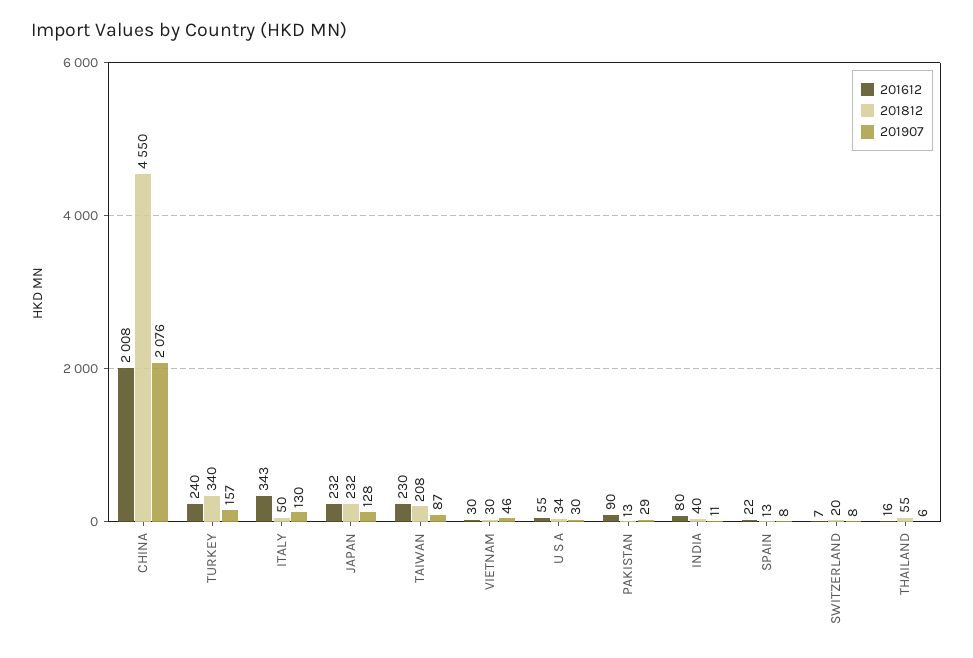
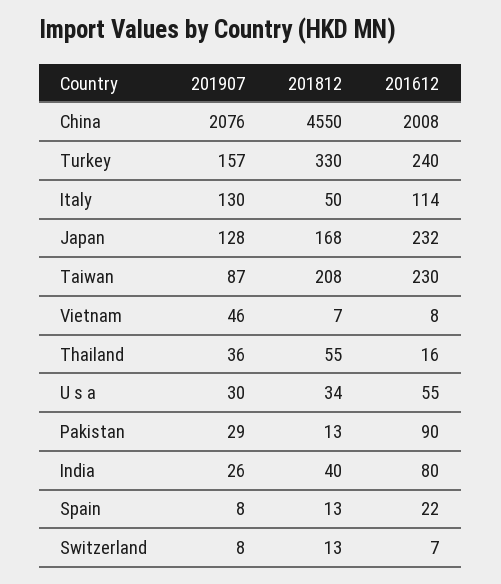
  {
    "201612": {
      "CHINA": 2008,
      "TURKEY": 240,
-     "ITALY": 343,
+     "ITALY": 114,
      "JAPAN": 232,
      "TAIWAN": 230,
-     "VIETNAM": 30,
+     "VIETNAM": 8,
      "U S A": 55,
      "PAKISTAN": 90,
      "INDIA": 80,
      "SPAIN": 22,
      "SWITZERLAND": 7,
      "THAILAND": 16
    },
    "201812": {
      "CHINA": 4550,
-     "TURKEY": 340,
+     "TURKEY": 330,
      "ITALY": 50,
-     "JAPAN": 232,
+     "JAPAN": 168,
      "TAIWAN": 208,
-     "VIETNAM": 30,
+     "VIETNAM": 7,
      "U S A": 34,
      "PAKISTAN": 13,
      "INDIA": 40,
      "SPAIN": 13,
-     "SWITZERLAND": 20,
+     "SWITZERLAND": 13,
      "THAILAND": 55
    },
    "201907": {
      "CHINA": 2076,
      "TURKEY": 157,
      "ITALY": 130,
      "JAPAN": 128,
      "TAIWAN": 87,
      "VIETNAM": 46,
      "U S A": 30,
      "PAKISTAN": 29,
-     "INDIA": 11,
+     "INDIA": 26,
      "SPAIN": 8,
      "SWITZERLAND": 8,
-     "THAILAND": 6
+     "THAILAND": 36
    }
  }

